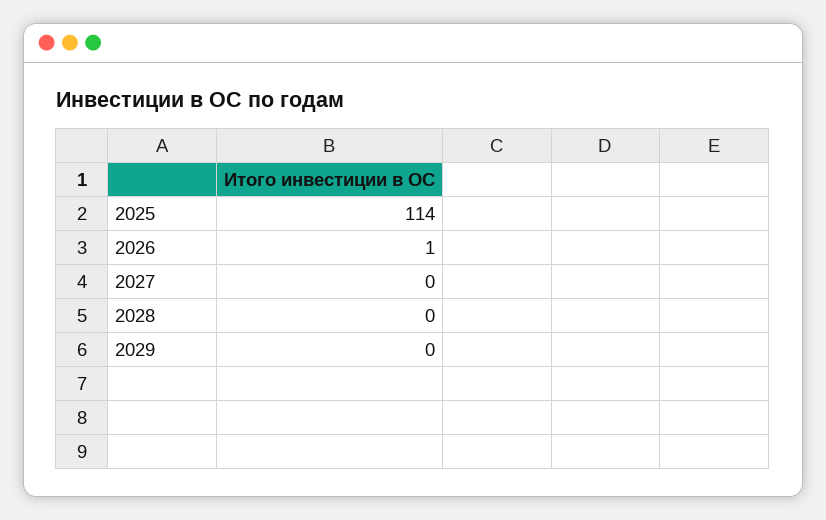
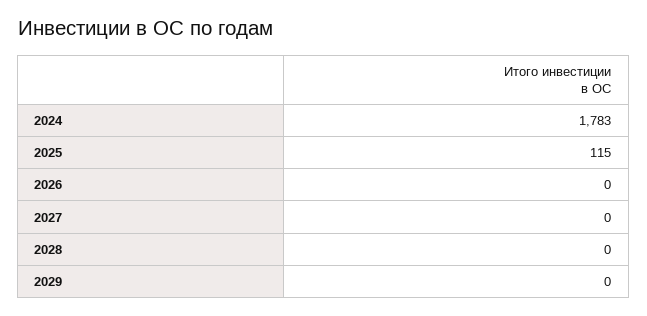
  {
-   "2025": 114,
+   "2025": 115,
-   "2026": 1,
+   "2026": 0,
    "2027": 0,
    "2028": 0,
-   "2029": 0
+   "2029": 0,
+   "2024": 1783
  }

